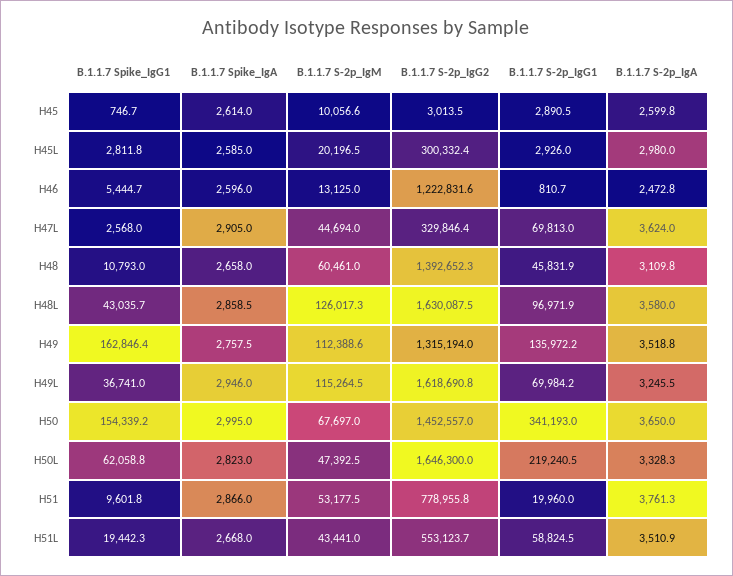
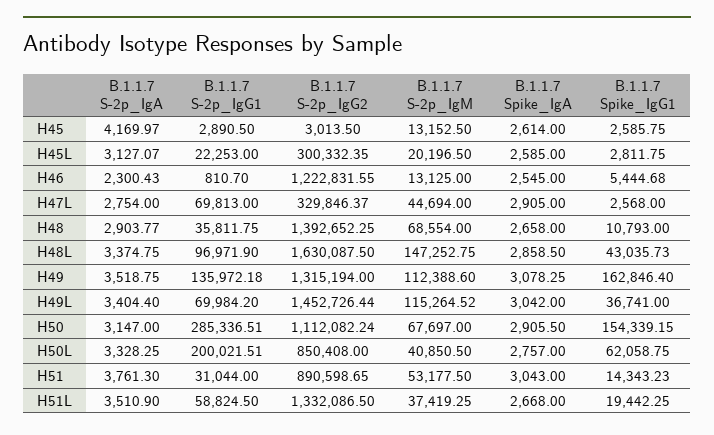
  {
    "B.1.1.7 Spike_IgG1": {
-     "H45": 746.7,
+     "H45": 2585.75,
      "H45L": 2811.75,
      "H46": 5444.68,
      "H47L": 2568,
      "H48": 10793,
      "H48L": 43035.73,
      "H49": 162846.4,
      "H49L": 36741,
      "H50": 154339.15,
      "H50L": 62058.75,
-     "H51": 9601.8,
+     "H51": 14343.23,
      "H51L": 19442.25
    },
    "B.1.1.7 Spike_IgA": {
      "H45": 2614,
      "H45L": 2585,
-     "H46": 2596,
+     "H46": 2545,
      "H47L": 2905,
      "H48": 2658,
      "H48L": 2858.5,
-     "H49": 2757.5,
+     "H49": 3078.25,
-     "H49L": 2946,
+     "H49L": 3042,
-     "H50": 2995,
+     "H50": 2905.5,
-     "H50L": 2823,
+     "H50L": 2757,
-     "H51": 2866,
+     "H51": 3043,
      "H51L": 2668
    },
    "B.1.1.7 S-2p_IgM": {
-     "H45": 10056.6,
+     "H45": 13152.5,
      "H45L": 20196.5,
      "H46": 13125,
      "H47L": 44694,
-     "H48": 60461,
+     "H48": 68554,
-     "H48L": 126017.3,
+     "H48L": 147252.75,
      "H49": 112388.6,
      "H49L": 115264.52,
      "H50": 67697,
-     "H50L": 47392.5,
+     "H50L": 40850.5,
      "H51": 53177.5,
-     "H51L": 43441
+     "H51L": 37419.25
    },
    "B.1.1.7 S-2p_IgG2": {
      "H45": 3013.5,
      "H45L": 300332.35,
      "H46": 1222831.55,
      "H47L": 329846.37,
      "H48": 1392652.25,
      "H48L": 1630087.5,
      "H49": 1315194,
-     "H49L": 1618690.8,
+     "H49L": 1452726.44,
-     "H50": 1452557,
+     "H50": 1112082.24,
-     "H50L": 1646300,
+     "H50L": 850408,
-     "H51": 778955.8,
+     "H51": 890598.65,
-     "H51L": 553123.7
+     "H51L": 1332086.5
    },
    "B.1.1.7 S-2p_IgG1": {
      "H45": 2890.5,
-     "H45L": 2926,
+     "H45L": 22253,
      "H46": 810.7,
      "H47L": 69813,
-     "H48": 45831.9,
+     "H48": 35811.75,
      "H48L": 96971.9,
      "H49": 135972.18,
      "H49L": 69984.2,
-     "H50": 341193,
+     "H50": 285336.51,
-     "H50L": 219240.5,
+     "H50L": 200021.51,
-     "H51": 19960,
+     "H51": 31044,
      "H51L": 58824.5
    },
    "B.1.1.7 S-2p_IgA": {
-     "H45": 2599.8,
+     "H45": 4169.97,
-     "H45L": 2980,
+     "H45L": 3127.07,
-     "H46": 2472.8,
+     "H46": 2300.43,
-     "H47L": 3624,
+     "H47L": 2754,
-     "H48": 3109.8,
+     "H48": 2903.77,
-     "H48L": 3580,
+     "H48L": 3374.75,
      "H49": 3518.75,
-     "H49L": 3245.5,
+     "H49L": 3404.4,
-     "H50": 3650,
+     "H50": 3147,
      "H50L": 3328.25,
      "H51": 3761.3,
      "H51L": 3510.9
    }
  }

